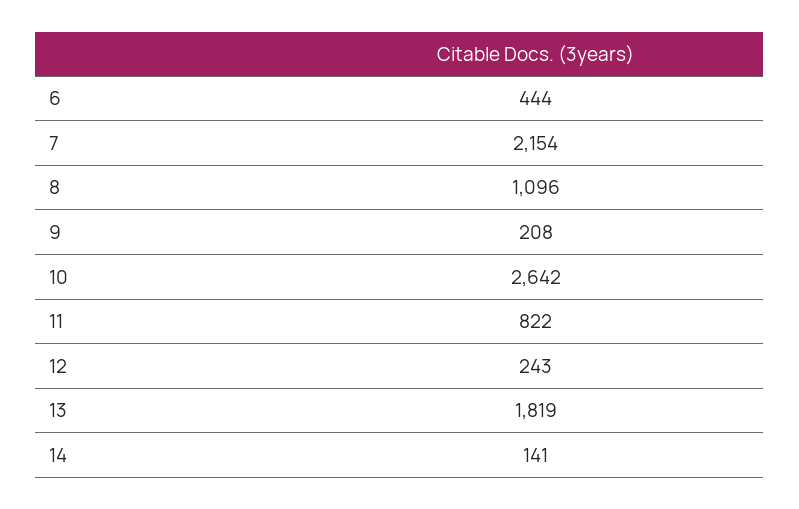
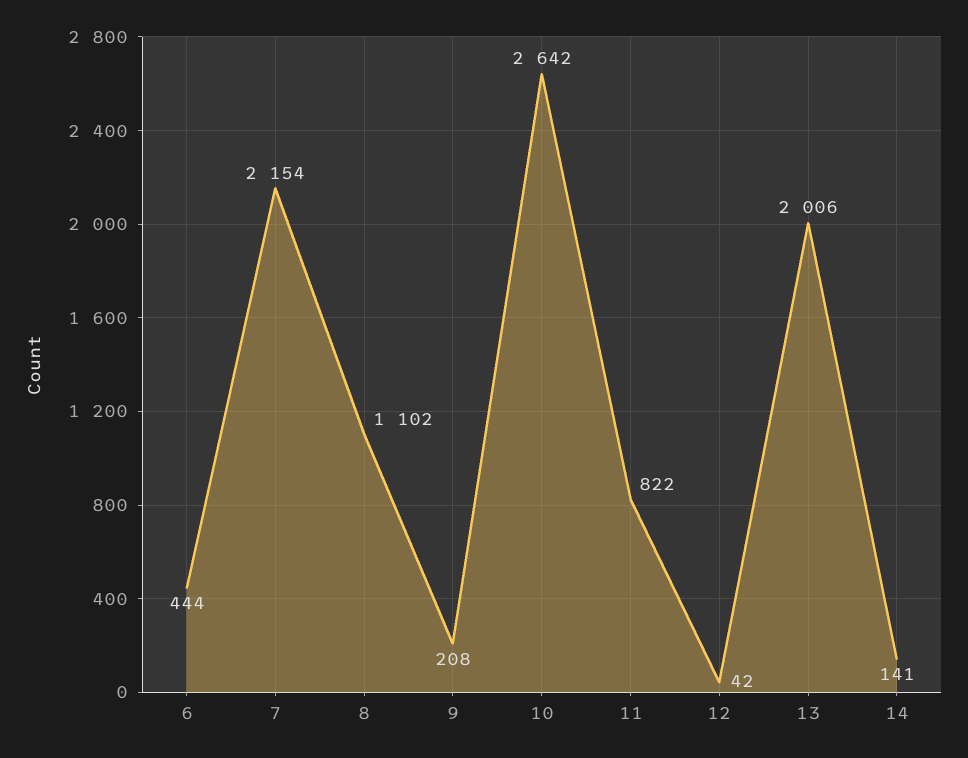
  {
    "6": 444,
    "7": 2154,
-   "8": 1096,
+   "8": 1102,
    "9": 208,
    "10": 2642,
    "11": 822,
-   "12": 243,
+   "12": 42,
-   "13": 1819,
+   "13": 2006,
    "14": 141
  }

